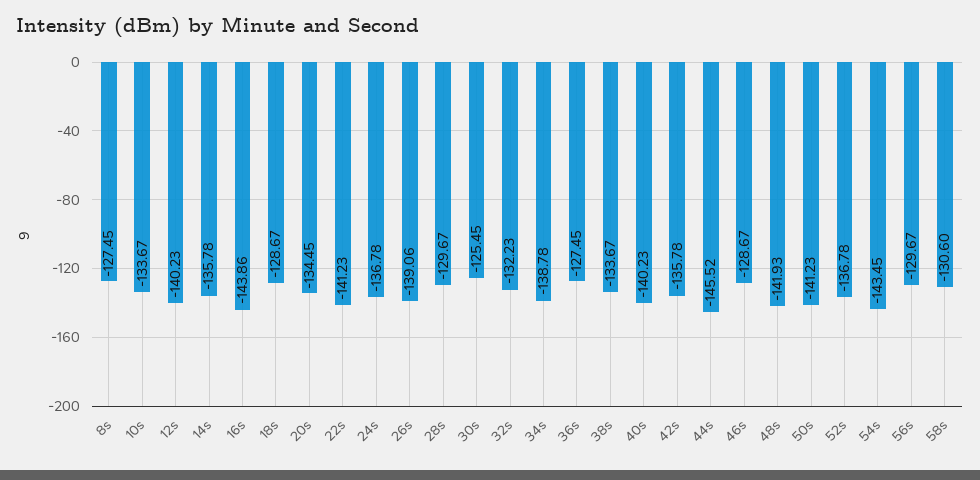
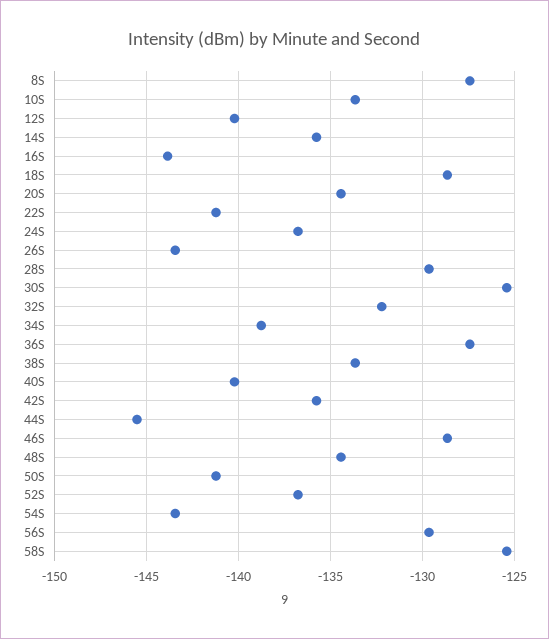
  {
    "8s": -127.45,
    "10s": -133.67,
    "12s": -140.23,
    "14s": -135.78,
    "16s": -143.86,
    "18s": -128.67,
    "20s": -134.45,
    "22s": -141.23,
    "24s": -136.78,
-   "26s": -139.06,
+   "26s": -143.5,
    "28s": -129.67,
    "30s": -125.45,
    "32s": -132.23,
    "34s": -138.78,
    "36s": -127.45,
    "38s": -133.67,
    "40s": -140.23,
    "42s": -135.78,
    "44s": -145.52,
    "46s": -128.67,
-   "48s": -141.93,
+   "48s": -134.5,
    "50s": -141.23,
    "52s": -136.78,
    "54s": -143.45,
    "56s": -129.67,
-   "58s": -130.6
+   "58s": -125.5
  }

